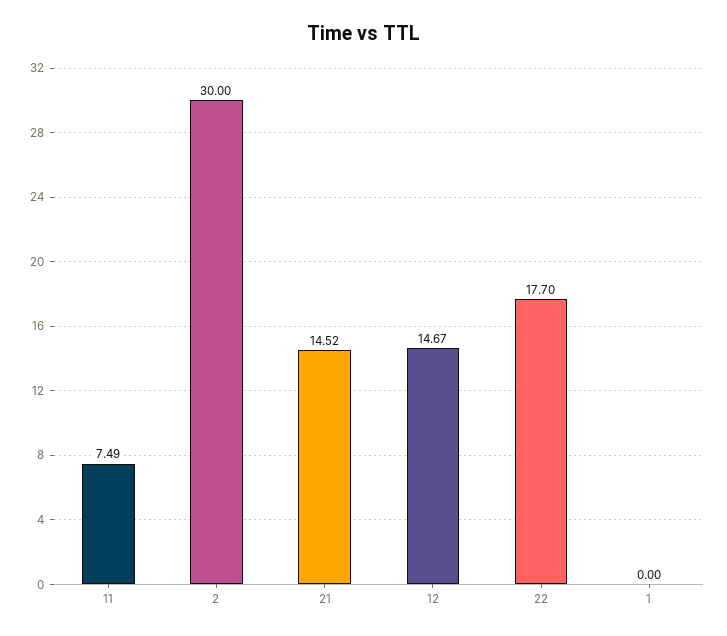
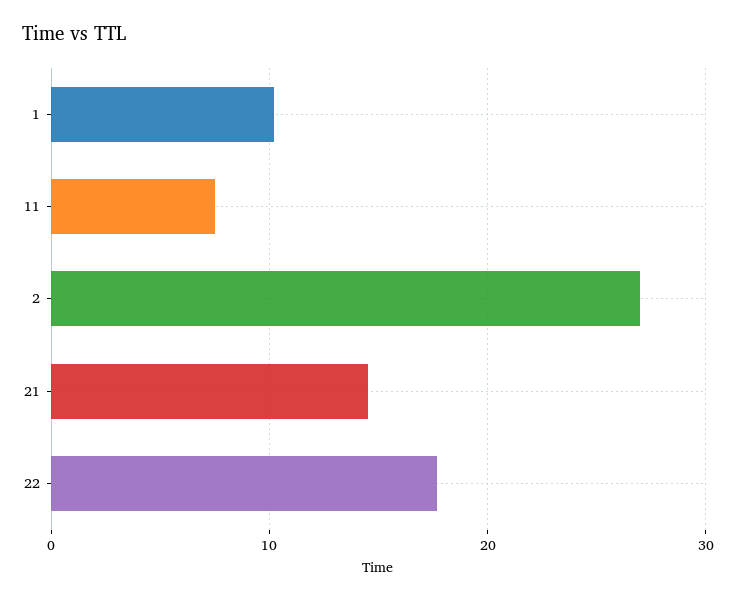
  {
    "11": 7.49,
-   "2": 30,
+   "2": 27,
    "21": 14.52,
-   "12": 14.67,
    "22": 17.7,
-   "1": 0
+   "1": 10
  }

